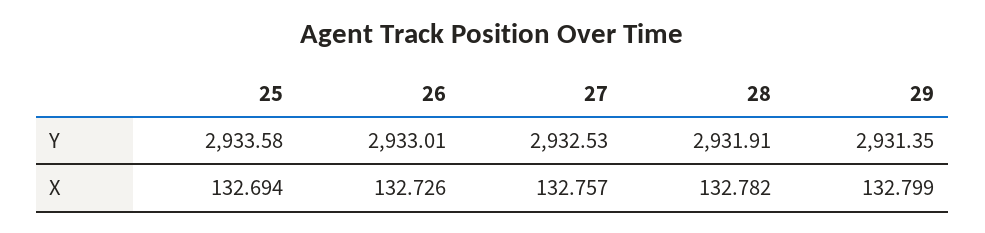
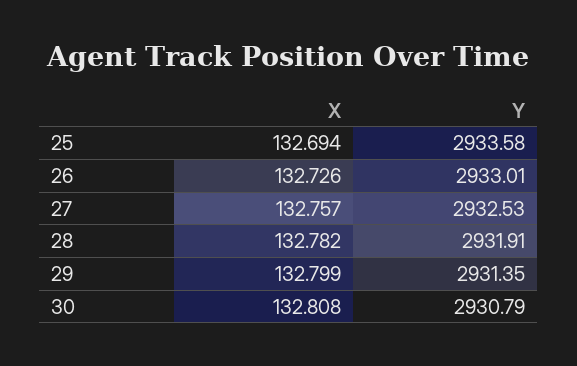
  {
    "25": {
      "Y": 2933.58,
      "X": 132.694
    },
    "26": {
      "Y": 2933.01,
      "X": 132.726
    },
    "27": {
      "Y": 2932.53,
      "X": 132.757
    },
    "28": {
      "Y": 2931.91,
      "X": 132.782
    },
    "29": {
      "Y": 2931.35,
      "X": 132.799
-   }
+   },
+   "30": {
+     "X": 132.808,
+     "Y": 2930.79
+   }
  }

